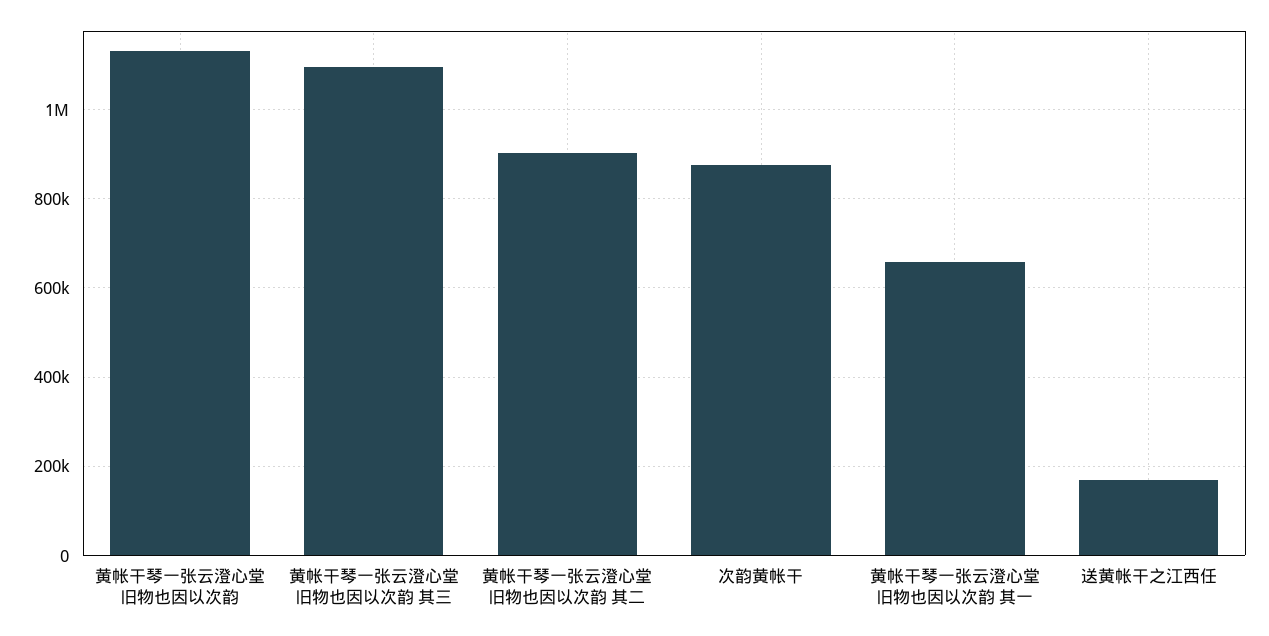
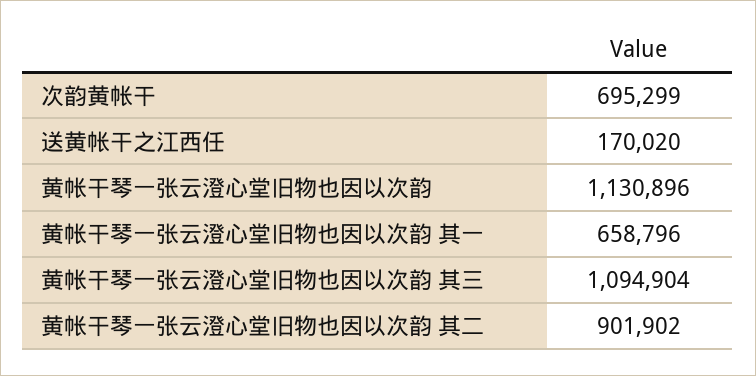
  {
    "黄帐干琴一张云澄心堂旧物也因以次韵": 1130896,
    "黄帐干琴一张云澄心堂旧物也因以次韵 其三": 1094904,
    "黄帐干琴一张云澄心堂旧物也因以次韵 其二": 901902,
-   "次韵黄帐干": 880000,
+   "次韵黄帐干": 695299,
    "黄帐干琴一张云澄心堂旧物也因以次韵 其一": 658796,
    "送黄帐干之江西任": 170020
  }

